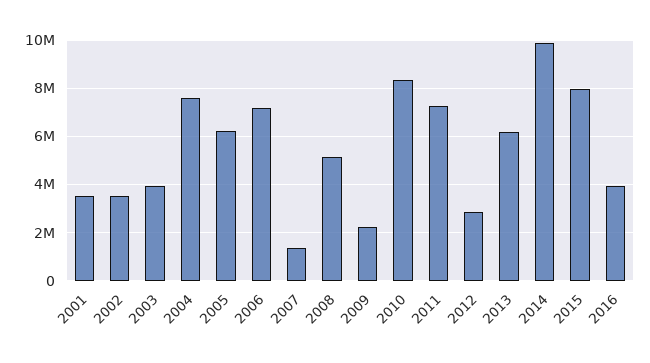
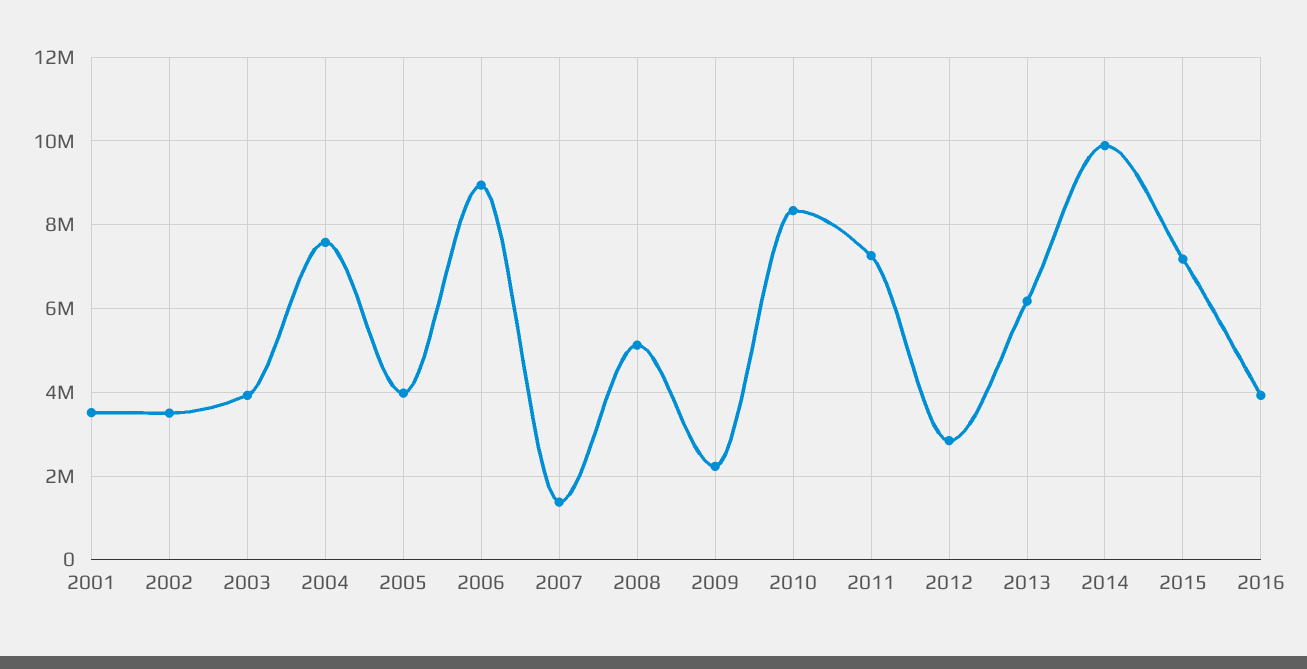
  {
    "2001": 3600000,
    "2002": 3600000,
    "2003": 4000000,
    "2004": 7600000,
-   "2005": 6250000,
+   "2005": 4000000,
-   "2006": 7250000,
+   "2006": 9000000,
    "2007": 1400000,
    "2008": 5200000,
    "2009": 2200000,
    "2010": 8400000,
    "2011": 7200000,
    "2012": 2800000,
    "2013": 6200000,
    "2014": 9800000,
-   "2015": 8000000,
+   "2015": 7200000,
    "2016": 4000000
  }

